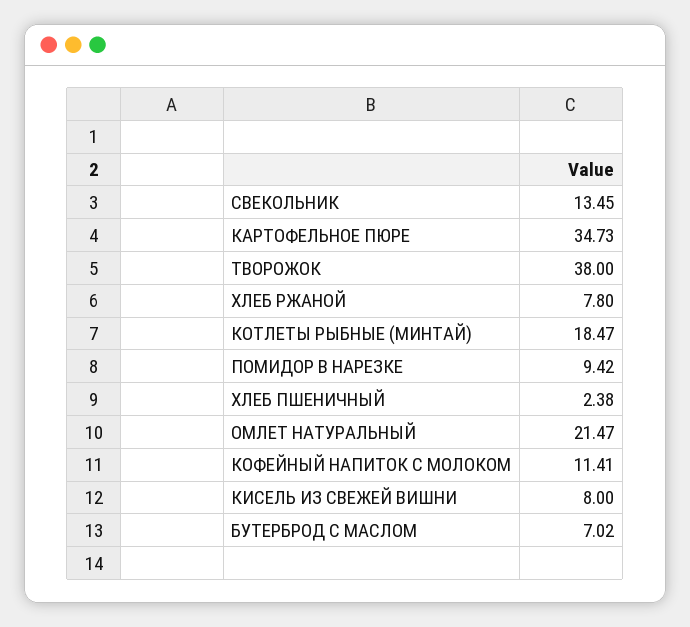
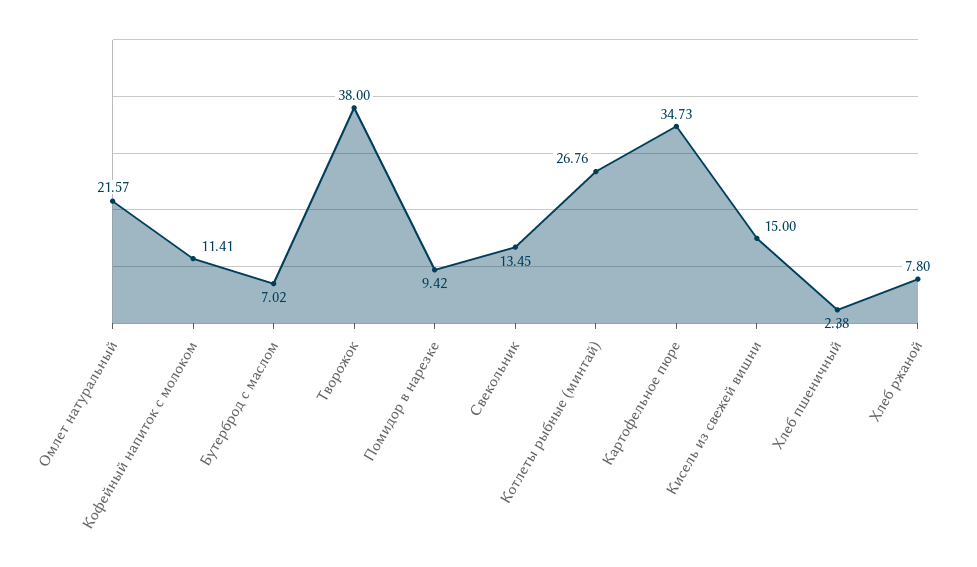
  {
    "СВЕКОЛЬНИК": 13.45,
    "КАРТОФЕЛЬНОЕ ПЮРЕ": 34.73,
    "ТВОРОЖОК": 38,
    "ХЛЕБ РЖАНОЙ": 7.8,
-   "КОТЛЕТЫ РЫБНЫЕ (МИНТАЙ)": 18.47,
+   "КОТЛЕТЫ РЫБНЫЕ (МИНТАЙ)": 26.76,
    "ПОМИДОР В НАРЕЗКЕ": 9.42,
    "ХЛЕБ ПШЕНИЧНЫЙ": 2.38,
-   "ОМЛЕТ НАТУРАЛЬНЫЙ": 21.47,
+   "ОМЛЕТ НАТУРАЛЬНЫЙ": 21.57,
    "КОФЕЙНЫЙ НАПИТОК С МОЛОКОМ": 11.41,
-   "КИСЕЛЬ ИЗ СВЕЖЕЙ ВИШНИ": 8,
+   "КИСЕЛЬ ИЗ СВЕЖЕЙ ВИШНИ": 15,
    "БУТЕРБРОД С МАСЛОМ": 7.02
  }

